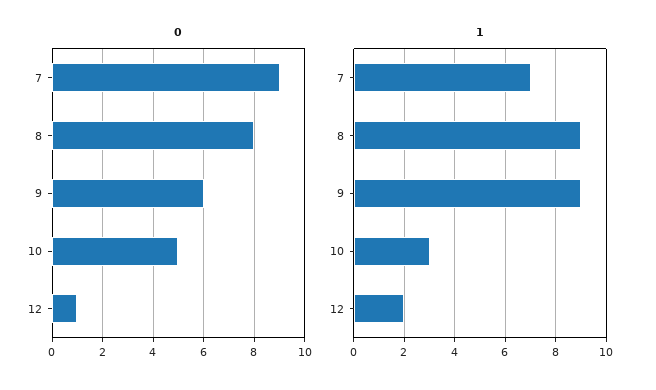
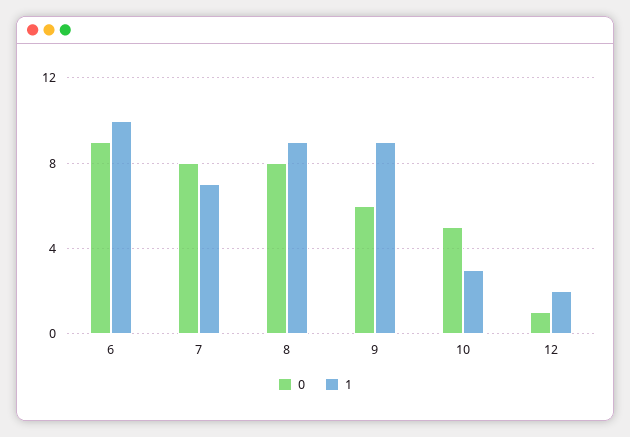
  {
    "0": {
-     "7": 9,
+     "7": 8,
      "8": 8,
      "9": 6,
      "10": 5,
-     "12": 1
+     "12": 1,
+     "6": 9
    },
    "1": {
      "7": 7,
      "8": 9,
      "9": 9,
      "10": 3,
-     "12": 2
+     "12": 2,
+     "6": 10
    }
  }

